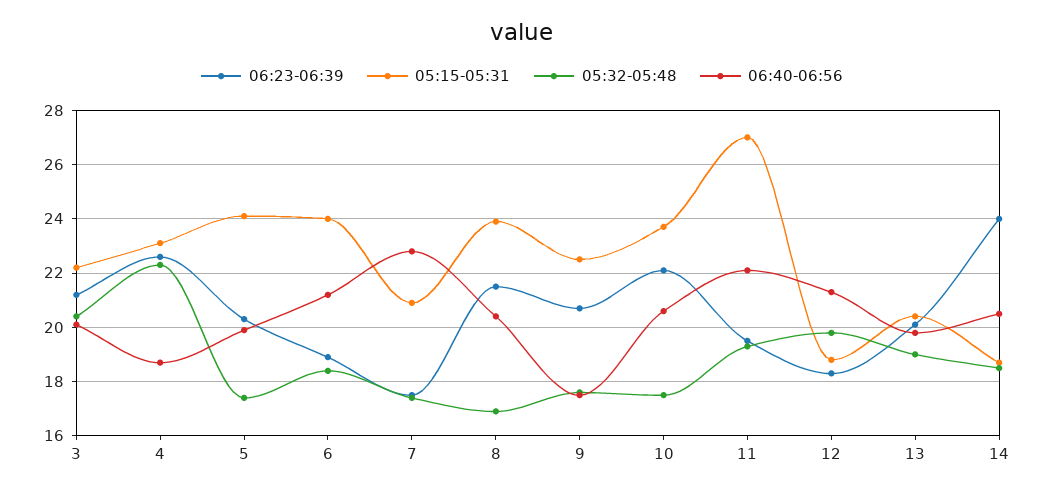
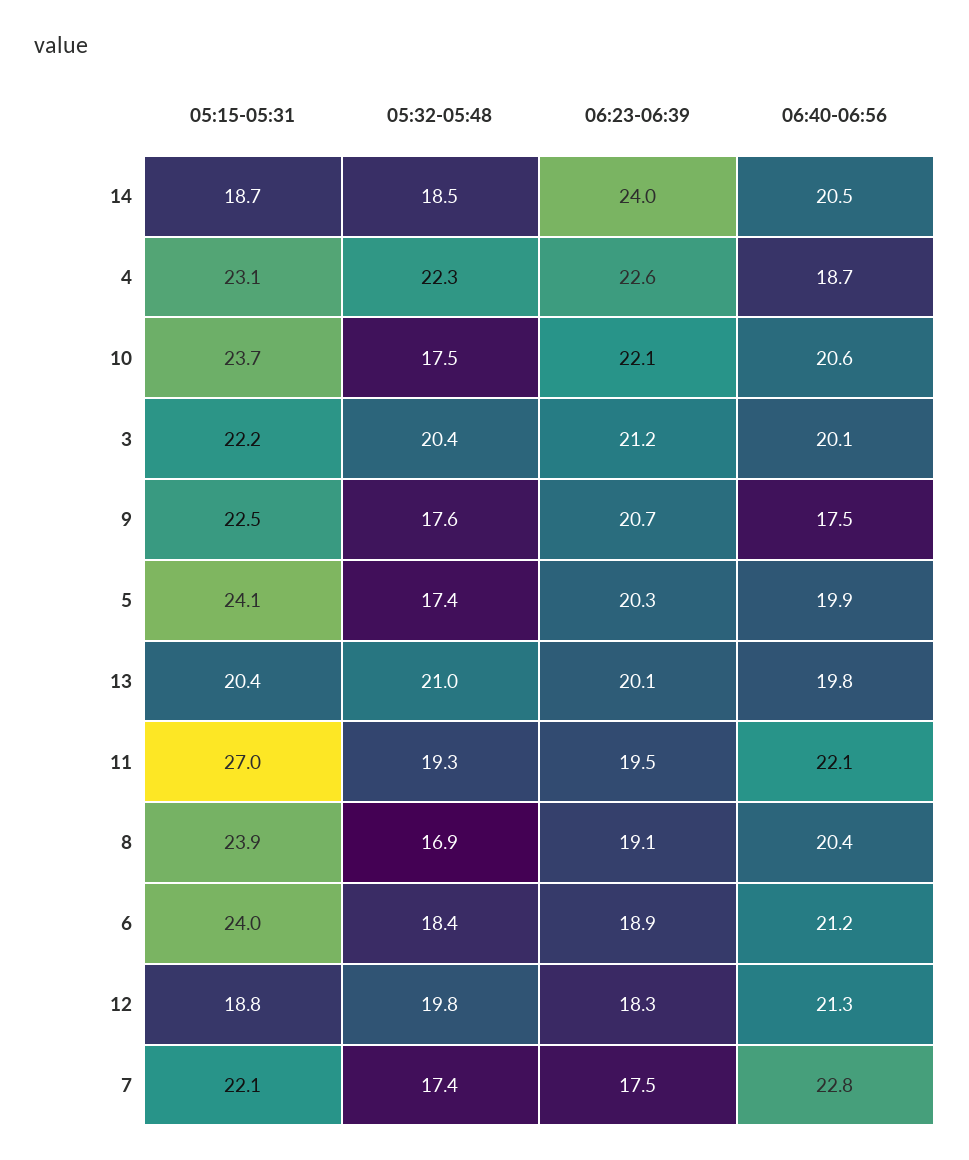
  {
    "06:23-06:39": {
      "3": 21.2,
      "4": 22.6,
      "5": 20.3,
      "6": 18.9,
      "7": 17.5,
-     "8": 21.5,
+     "8": 19.1,
      "9": 20.7,
      "10": 22.1,
      "11": 19.5,
      "12": 18.3,
      "13": 20.1,
      "14": 24
    },
    "05:15-05:31": {
      "3": 22.2,
      "4": 23.1,
      "5": 24.1,
      "6": 24,
-     "7": 21,
+     "7": 22.1,
      "8": 23.9,
      "9": 22.5,
      "10": 23.7,
      "11": 27,
      "12": 18.8,
      "13": 20.4,
      "14": 18.7
    },
    "05:32-05:48": {
      "3": 20.4,
      "4": 22.3,
      "5": 17.4,
      "6": 18.4,
      "7": 17.4,
      "8": 16.9,
      "9": 17.6,
      "10": 17.5,
      "11": 19.3,
      "12": 19.8,
-     "13": 19,
+     "13": 21,
      "14": 18.5
    },
    "06:40-06:56": {
      "3": 20.1,
      "4": 18.7,
      "5": 19.9,
      "6": 21.2,
      "7": 22.8,
      "8": 20.4,
      "9": 17.5,
      "10": 20.6,
      "11": 22.1,
      "12": 21.3,
      "13": 19.8,
      "14": 20.5
    }
  }

